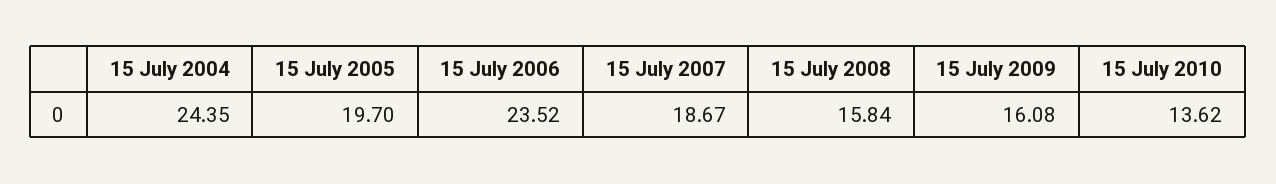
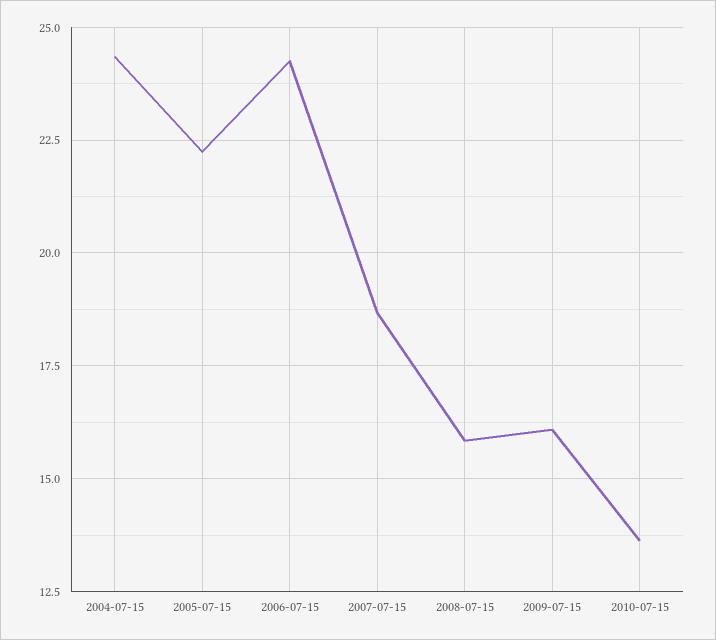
  {
    "15 July 2004": 24.35,
-   "15 July 2005": 19.7,
+   "15 July 2005": 22.25,
-   "15 July 2006": 23.52,
+   "15 July 2006": 24.25,
    "15 July 2007": 18.67,
    "15 July 2008": 15.84,
    "15 July 2009": 16.08,
    "15 July 2010": 13.62
  }

